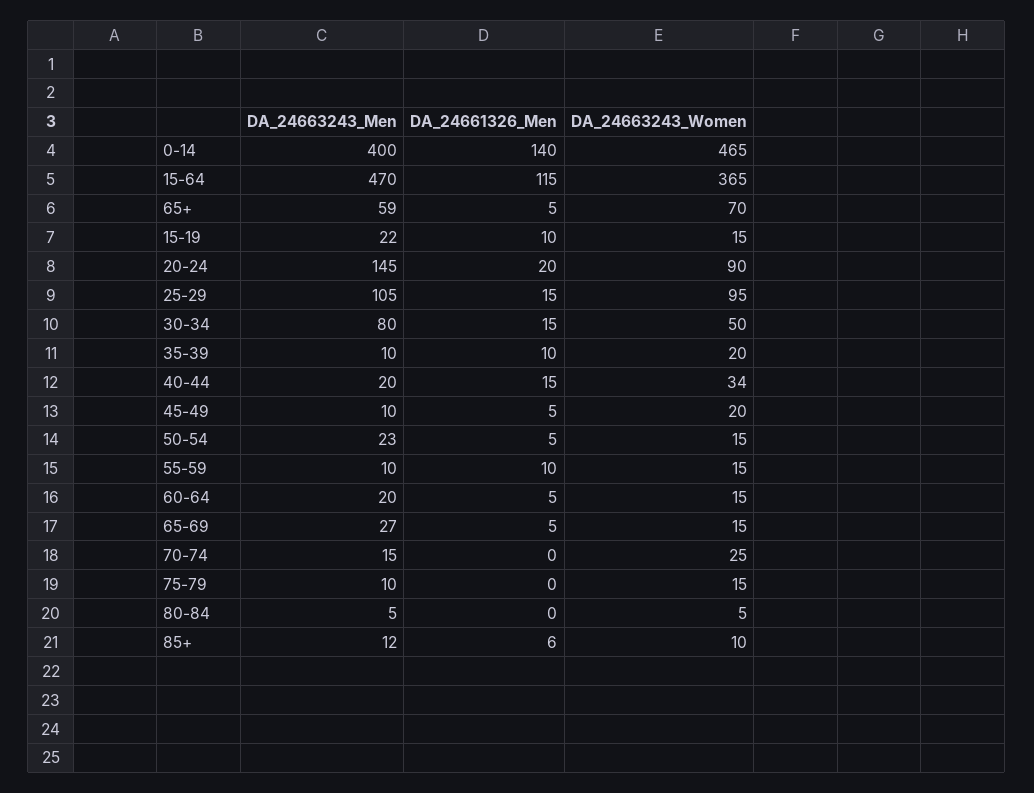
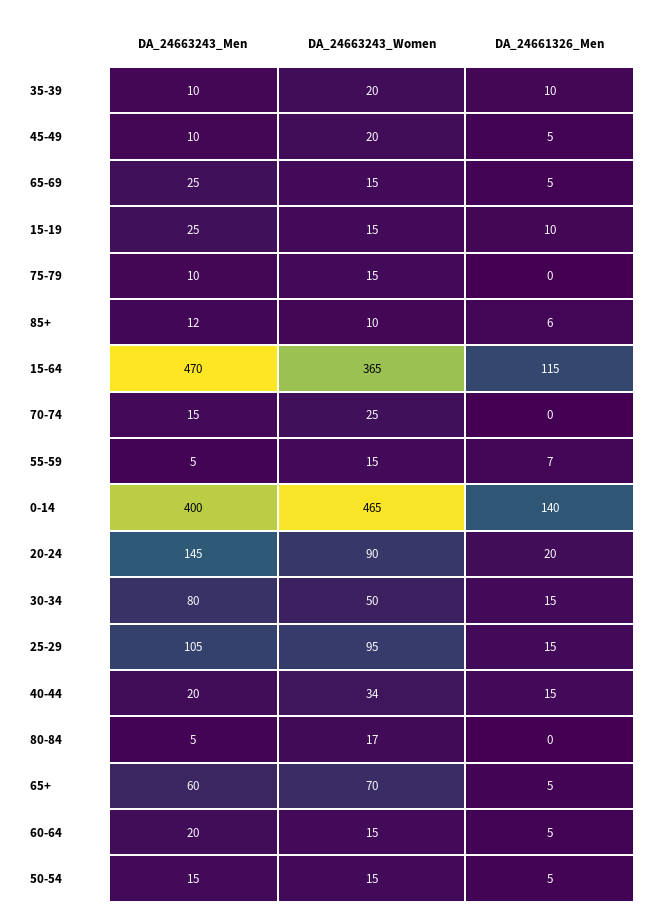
  {
    "DA_24663243_Men": {
      "0-14": 400,
      "15-64": 470,
-     "65+": 59,
+     "65+": 60,
-     "15-19": 22,
+     "15-19": 25,
      "20-24": 145,
      "25-29": 105,
      "30-34": 80,
      "35-39": 10,
      "40-44": 20,
      "45-49": 10,
-     "50-54": 23,
+     "50-54": 15,
-     "55-59": 10,
+     "55-59": 5,
      "60-64": 20,
-     "65-69": 27,
+     "65-69": 25,
      "70-74": 15,
      "75-79": 10,
      "80-84": 5,
      "85+": 12
    },
    "DA_24661326_Men": {
      "0-14": 140,
      "15-64": 115,
      "65+": 5,
      "15-19": 10,
      "20-24": 20,
      "25-29": 15,
      "30-34": 15,
      "35-39": 10,
      "40-44": 15,
      "45-49": 5,
      "50-54": 5,
-     "55-59": 10,
+     "55-59": 7,
      "60-64": 5,
      "65-69": 5,
      "70-74": 0,
      "75-79": 0,
      "80-84": 0,
      "85+": 6
    },
    "DA_24663243_Women": {
      "0-14": 465,
      "15-64": 365,
      "65+": 70,
      "15-19": 15,
      "20-24": 90,
      "25-29": 95,
      "30-34": 50,
      "35-39": 20,
      "40-44": 34,
      "45-49": 20,
      "50-54": 15,
      "55-59": 15,
      "60-64": 15,
      "65-69": 15,
      "70-74": 25,
      "75-79": 15,
-     "80-84": 5,
+     "80-84": 17,
      "85+": 10
    }
  }

